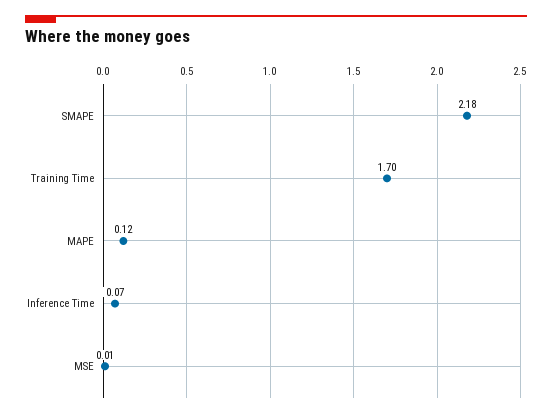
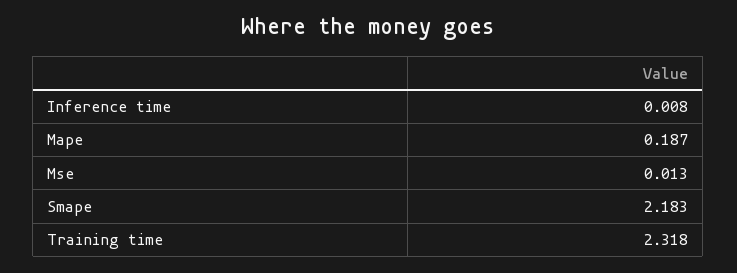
  {
    "SMAPE": 2.183,
-   "Training Time": 1.7,
+   "Training Time": 2.318,
-   "MAPE": 0.12,
+   "MAPE": 0.187,
-   "Inference Time": 0.07,
+   "Inference Time": 0.008,
    "MSE": 0.013
  }

